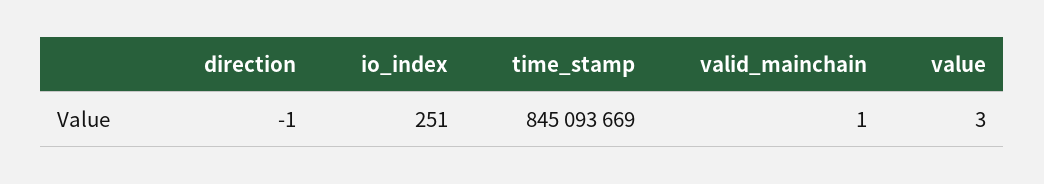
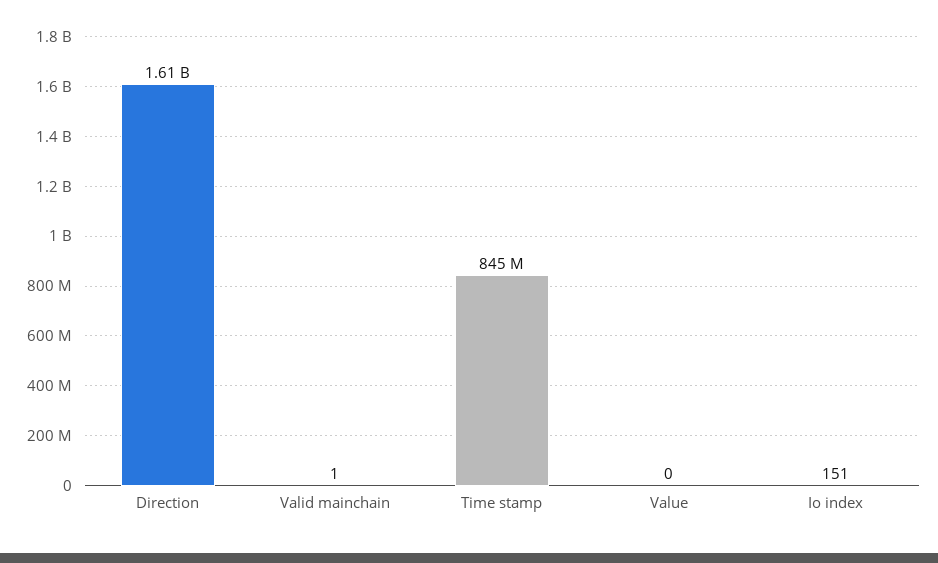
  {
-   "direction": -1,
+   "direction": 1610000000,
-   "io_index": 251,
+   "io_index": 151,
    "time_stamp": 845093669,
    "valid_mainchain": 1,
-   "value": 3
+   "value": 0
  }

